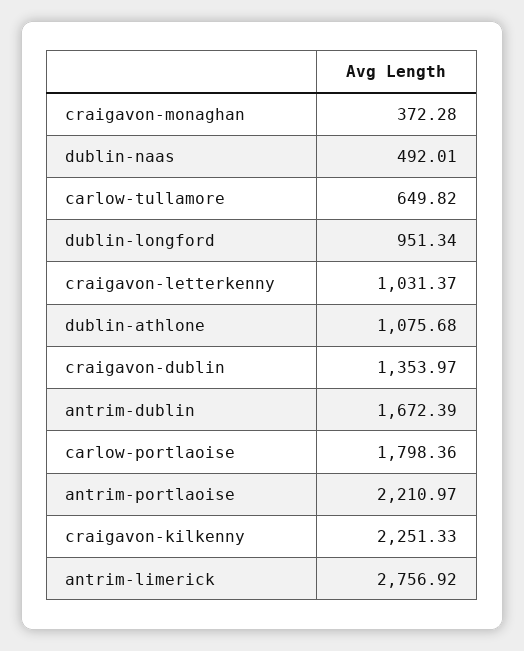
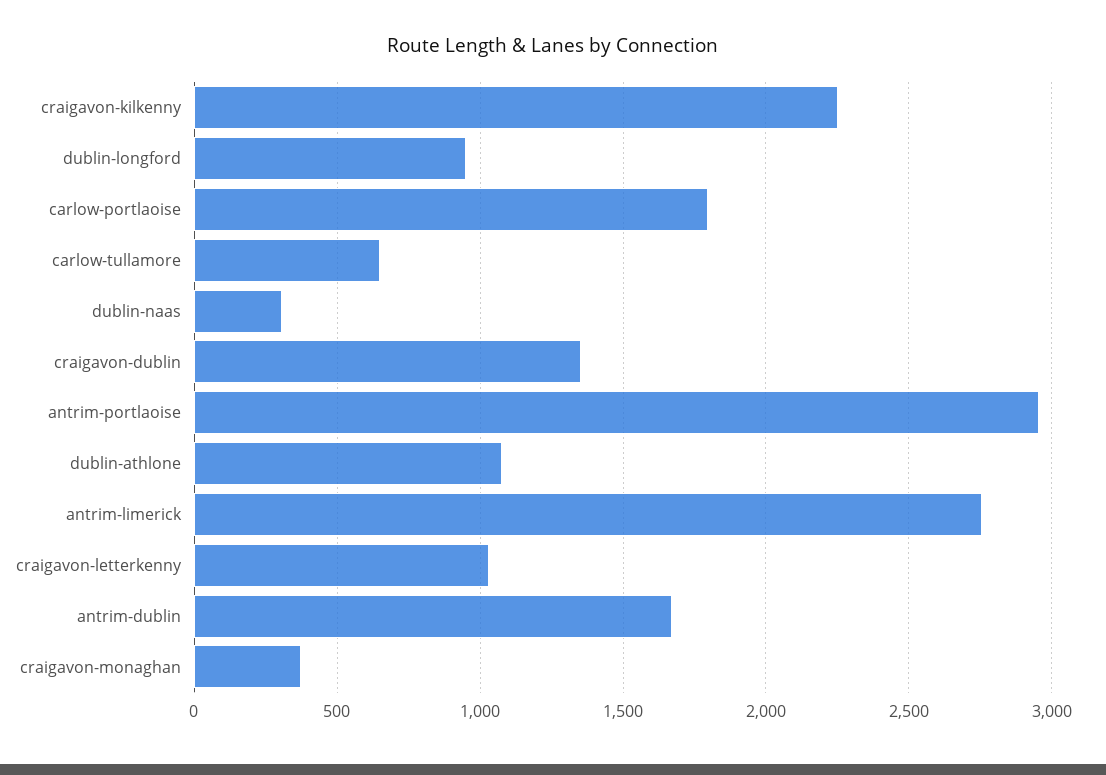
  {
    "craigavon-monaghan": 372.28,
-   "dublin-naas": 492.01,
+   "dublin-naas": 300,
    "carlow-tullamore": 649.82,
    "dublin-longford": 951.34,
    "craigavon-letterkenny": 1031.37,
    "dublin-athlone": 1075.68,
    "craigavon-dublin": 1353.97,
    "antrim-dublin": 1672.39,
    "carlow-portlaoise": 1798.36,
-   "antrim-portlaoise": 2210.97,
+   "antrim-portlaoise": 2950,
    "craigavon-kilkenny": 2251.33,
    "antrim-limerick": 2756.92
  }

